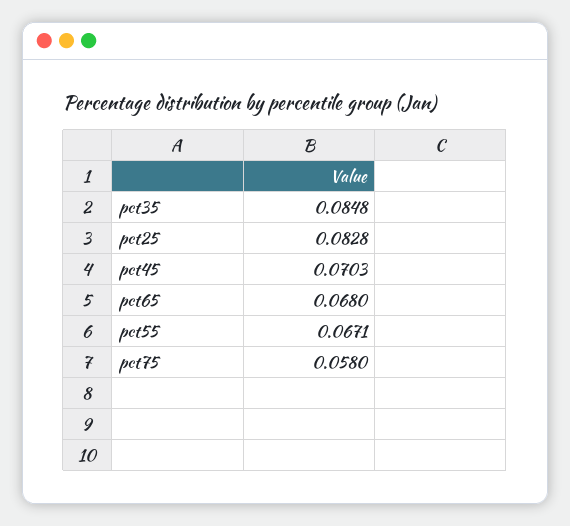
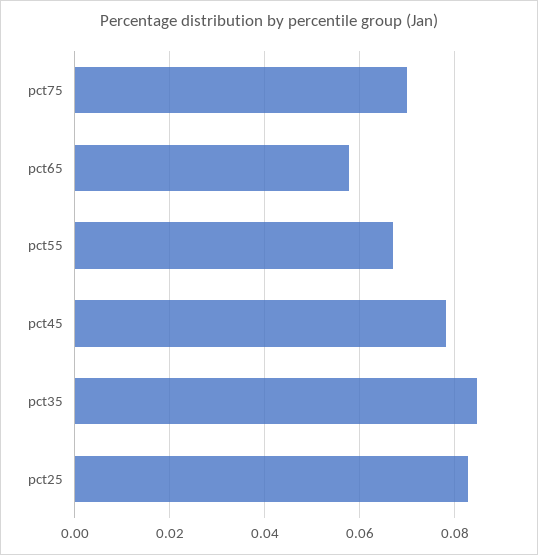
  {
    "pct35": 0.0848,
    "pct25": 0.0828,
-   "pct45": 0.0703,
+   "pct45": 0.078,
-   "pct65": 0.068,
+   "pct65": 0.058,
    "pct55": 0.0671,
-   "pct75": 0.058
+   "pct75": 0.07
  }

